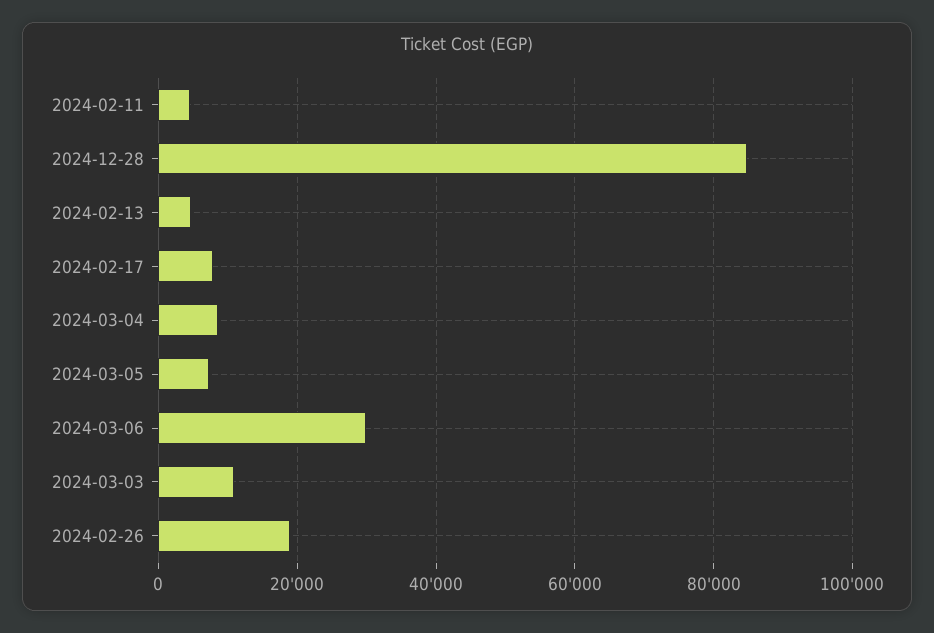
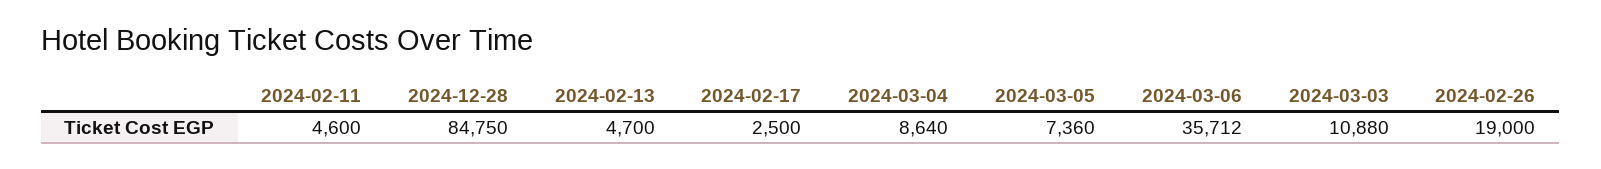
  {
    "2024-02-11": 4600,
    "2024-12-28": 84750,
    "2024-02-13": 4700,
-   "2024-02-17": 8000,
+   "2024-02-17": 2500,
    "2024-03-04": 8640,
    "2024-03-05": 7360,
-   "2024-03-06": 30000,
+   "2024-03-06": 35712,
    "2024-03-03": 10880,
    "2024-02-26": 19000
  }

